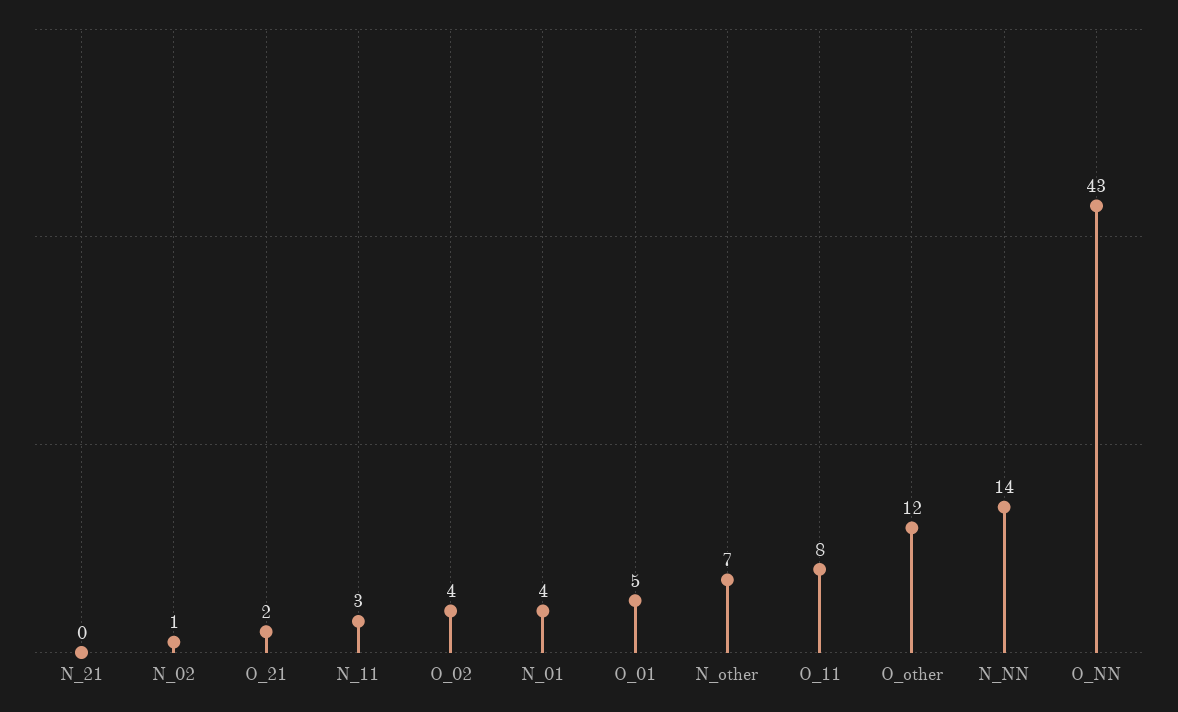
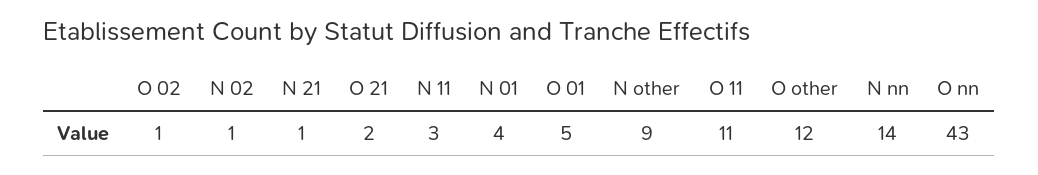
  {
-   "N_21": 0,
+   "N_21": 1,
    "N_02": 1,
    "O_21": 2,
    "N_11": 3,
-   "O_02": 4,
+   "O_02": 1,
    "N_01": 4,
    "O_01": 5,
-   "N_other": 7,
+   "N_other": 9,
-   "O_11": 8,
+   "O_11": 11,
    "O_other": 12,
    "N_NN": 14,
    "O_NN": 43
  }

